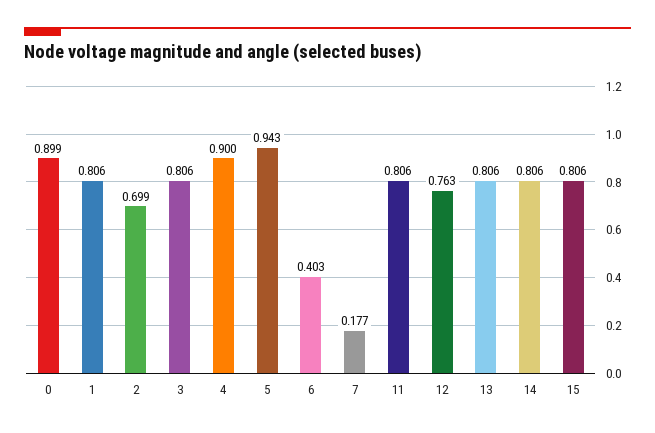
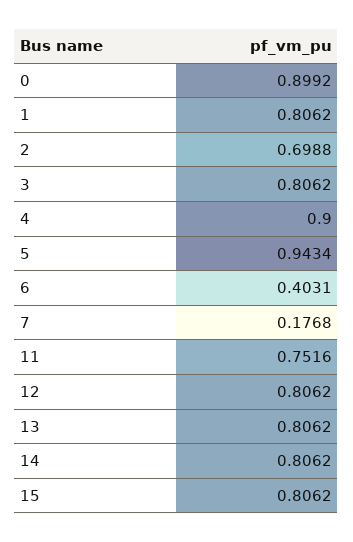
  {
    "0": 0.8992,
    "1": 0.8062,
    "2": 0.6988,
    "3": 0.8062,
    "4": 0.9,
    "5": 0.9434,
    "6": 0.4031,
    "7": 0.1768,
-   "11": 0.806,
+   "11": 0.7516,
-   "12": 0.763,
+   "12": 0.8062,
    "13": 0.8062,
    "14": 0.8062,
    "15": 0.8062
  }

